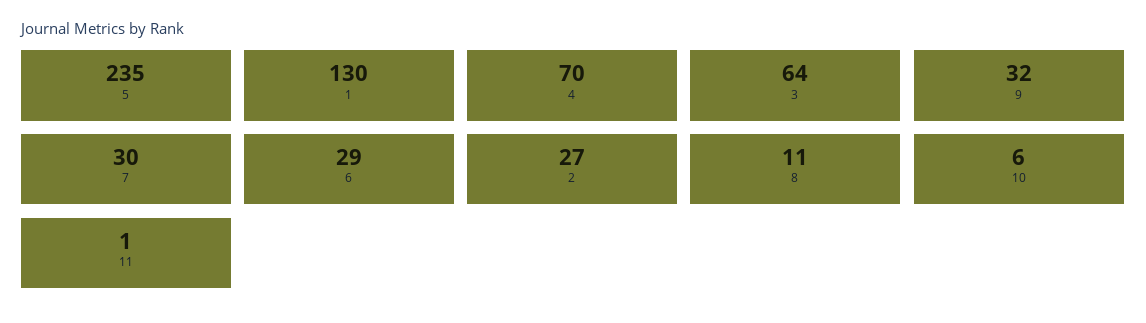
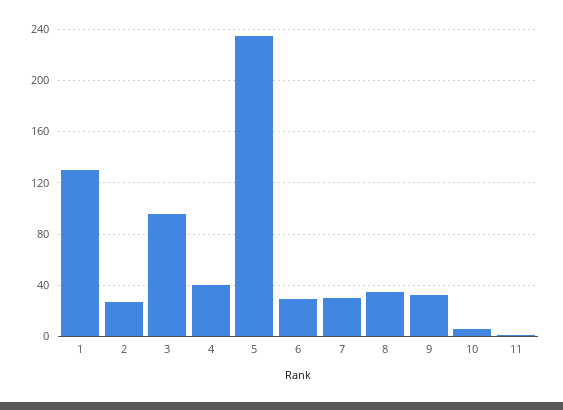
  {
    "5": 235,
    "1": 130,
-   "4": 70,
+   "4": 40,
-   "3": 64,
+   "3": 95,
    "9": 32,
    "7": 30,
    "6": 29,
    "2": 27,
-   "8": 11,
+   "8": 35,
    "10": 6,
    "11": 1
  }

